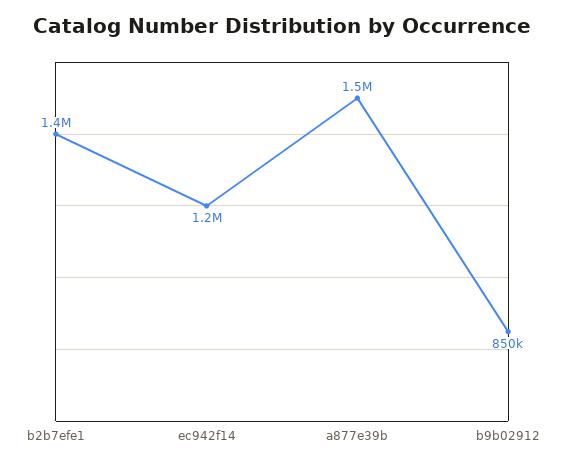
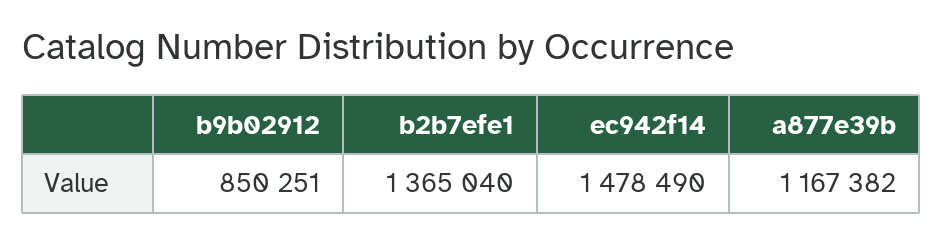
  {
    "b2b7efe1": 1365040,
-   "ec942f14": 1200000,
+   "ec942f14": 1478490,
-   "a877e39b": 1500000,
+   "a877e39b": 1167382,
    "b9b02912": 850251
  }

